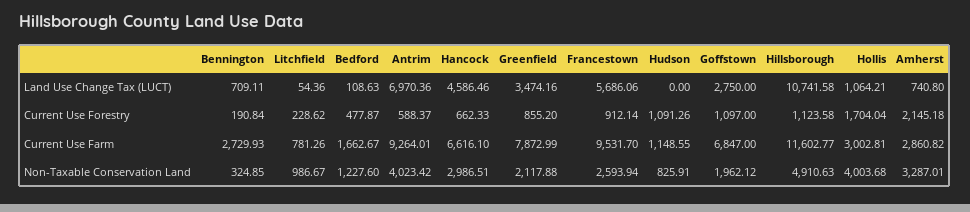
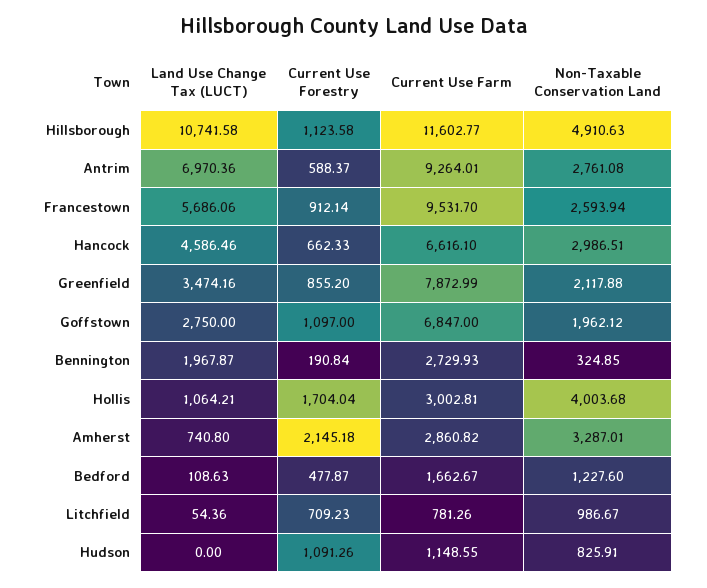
  {
    "Bennington": {
-     "Land Use Change Tax (LUCT)": 709.11,
+     "Land Use Change Tax (LUCT)": 1967.87,
      "Current Use Forestry": 190.84,
      "Current Use Farm": 2729.93,
      "Non-Taxable Conservation Land": 324.85
    },
    "Litchfield": {
      "Land Use Change Tax (LUCT)": 54.36,
-     "Current Use Forestry": 228.62,
+     "Current Use Forestry": 709.23,
      "Current Use Farm": 781.26,
      "Non-Taxable Conservation Land": 986.67
    },
    "Bedford": {
      "Land Use Change Tax (LUCT)": 108.63,
      "Current Use Forestry": 477.87,
      "Current Use Farm": 1662.67,
      "Non-Taxable Conservation Land": 1227.6
    },
    "Antrim": {
      "Land Use Change Tax (LUCT)": 6970.36,
      "Current Use Forestry": 588.37,
      "Current Use Farm": 9264.01,
-     "Non-Taxable Conservation Land": 4023.42
+     "Non-Taxable Conservation Land": 2761.08
    },
    "Hancock": {
      "Land Use Change Tax (LUCT)": 4586.46,
      "Current Use Forestry": 662.33,
      "Current Use Farm": 6616.1,
      "Non-Taxable Conservation Land": 2986.51
    },
    "Greenfield": {
      "Land Use Change Tax (LUCT)": 3474.16,
      "Current Use Forestry": 855.2,
      "Current Use Farm": 7872.99,
      "Non-Taxable Conservation Land": 2117.88
    },
    "Francestown": {
      "Land Use Change Tax (LUCT)": 5686.06,
      "Current Use Forestry": 912.14,
      "Current Use Farm": 9531.7,
      "Non-Taxable Conservation Land": 2593.94
    },
    "Hudson": {
      "Land Use Change Tax (LUCT)": 0,
      "Current Use Forestry": 1091.26,
      "Current Use Farm": 1148.55,
      "Non-Taxable Conservation Land": 825.91
    },
    "Goffstown": {
      "Land Use Change Tax (LUCT)": 2750,
      "Current Use Forestry": 1097,
      "Current Use Farm": 6847,
      "Non-Taxable Conservation Land": 1962.12
    },
    "Hillsborough": {
      "Land Use Change Tax (LUCT)": 10741.58,
      "Current Use Forestry": 1123.58,
      "Current Use Farm": 11602.77,
      "Non-Taxable Conservation Land": 4910.63
    },
    "Hollis": {
      "Land Use Change Tax (LUCT)": 1064.21,
      "Current Use Forestry": 1704.04,
      "Current Use Farm": 3002.81,
      "Non-Taxable Conservation Land": 4003.68
    },
    "Amherst": {
      "Land Use Change Tax (LUCT)": 740.8,
      "Current Use Forestry": 2145.18,
      "Current Use Farm": 2860.82,
      "Non-Taxable Conservation Land": 3287.01
    }
  }

